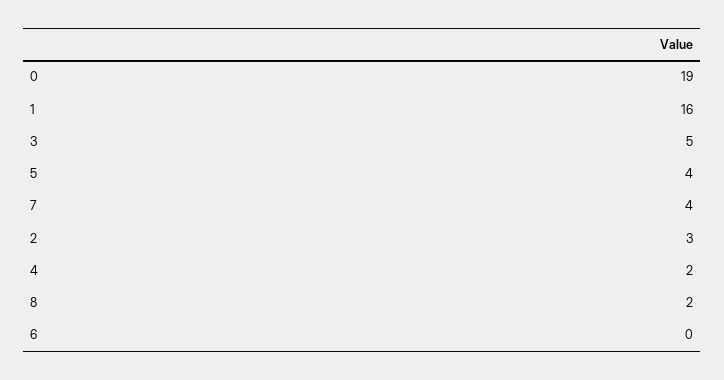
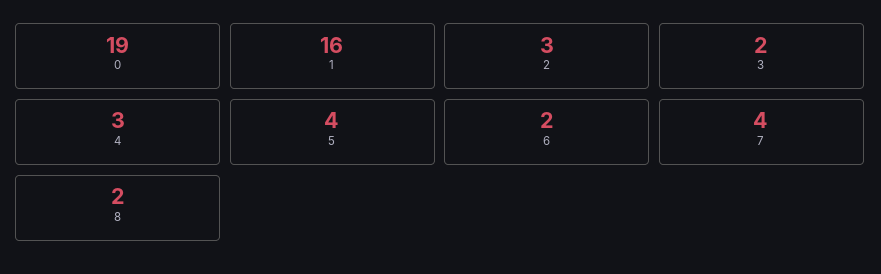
  {
    "0": 19,
    "1": 16,
-   "3": 5,
+   "3": 2,
    "5": 4,
    "7": 4,
    "2": 3,
-   "4": 2,
+   "4": 3,
    "8": 2,
-   "6": 0
+   "6": 2
  }

